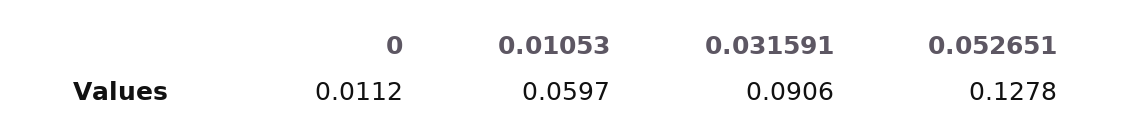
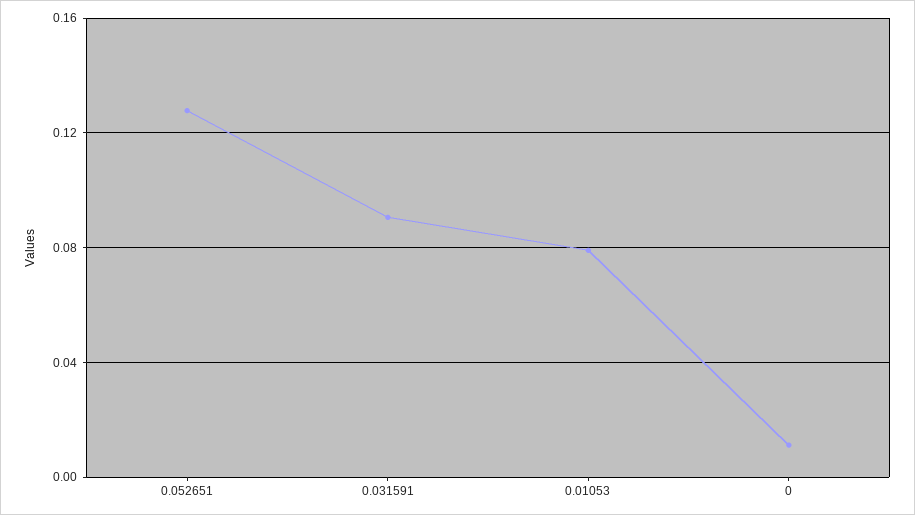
  {
    "0": 0.0112,
-   "0.01053": 0.0597,
+   "0.01053": 0.08,
    "0.031591": 0.0906,
    "0.052651": 0.1278
  }

